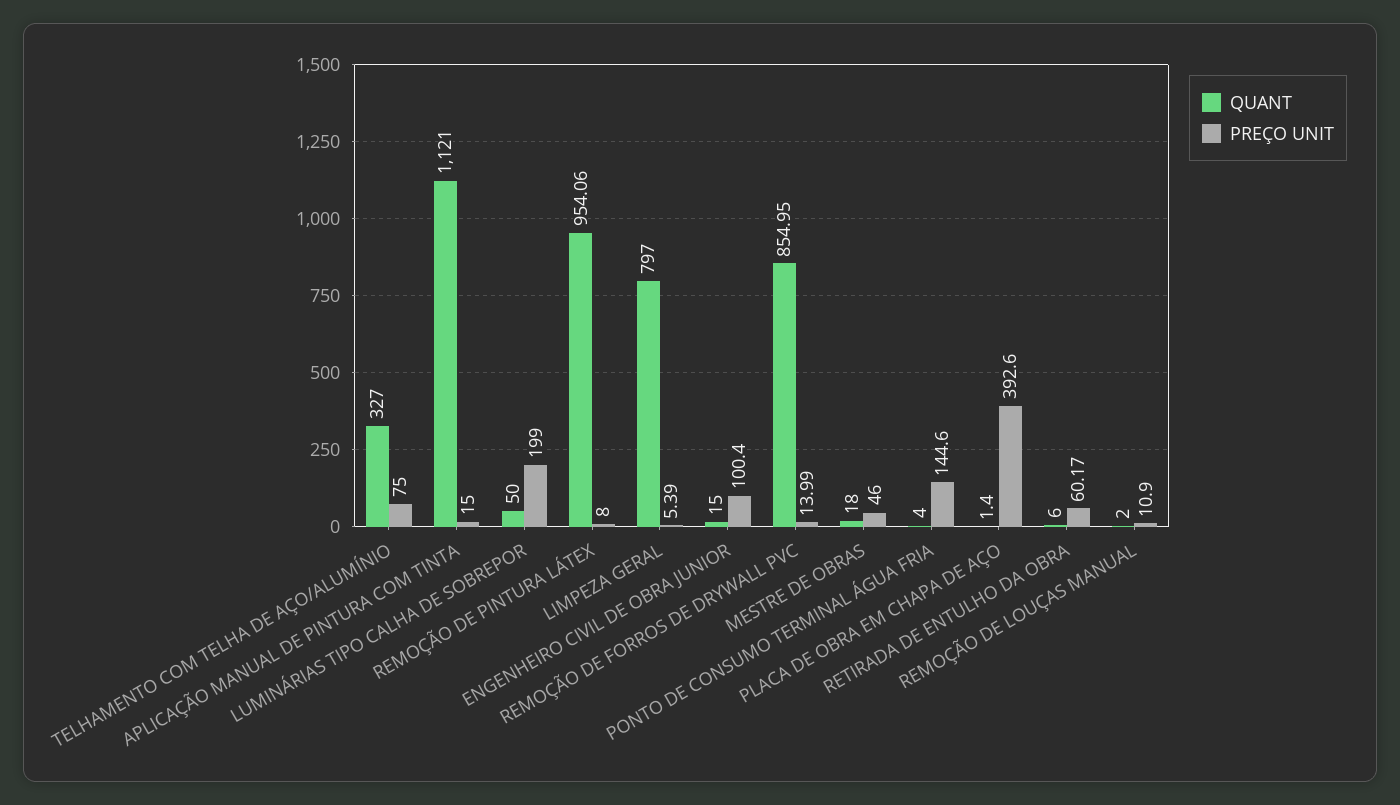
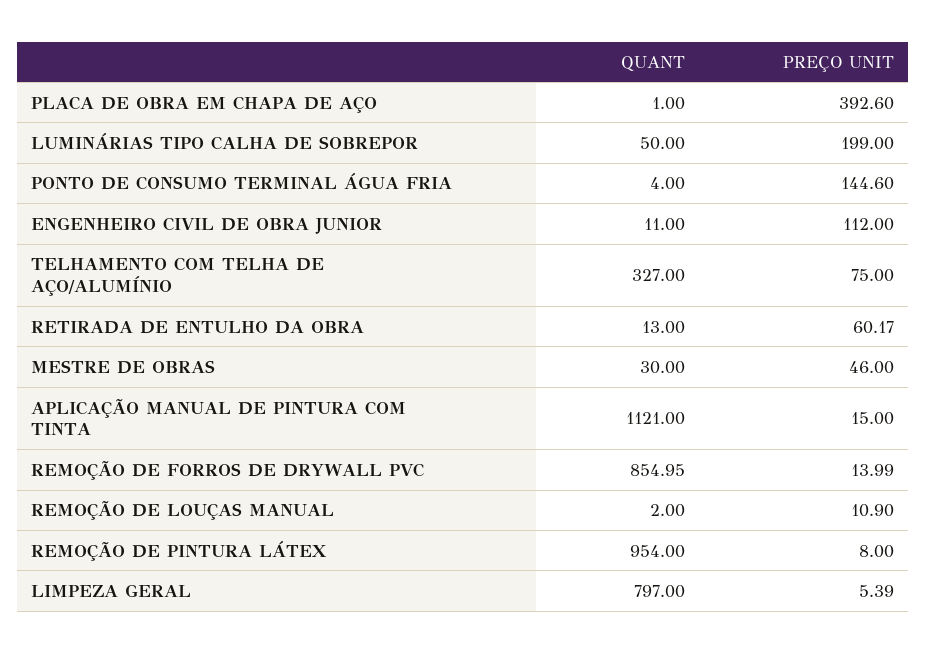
  {
    "QUANT": {
      "TELHAMENTO COM TELHA DE AÇO/ALUMÍNIO": 327,
      "APLICAÇÃO MANUAL DE PINTURA COM TINTA": 1121,
      "LUMINÁRIAS TIPO CALHA DE SOBREPOR": 50,
-     "REMOÇÃO DE PINTURA LÁTEX": 954.06,
+     "REMOÇÃO DE PINTURA LÁTEX": 954,
      "LIMPEZA GERAL": 797,
-     "ENGENHEIRO CIVIL DE OBRA JUNIOR": 15,
+     "ENGENHEIRO CIVIL DE OBRA JUNIOR": 11,
      "REMOÇÃO DE FORROS DE DRYWALL PVC": 854.95,
-     "MESTRE DE OBRAS": 18,
+     "MESTRE DE OBRAS": 30,
      "PONTO DE CONSUMO TERMINAL ÁGUA FRIA": 4,
-     "PLACA DE OBRA EM CHAPA DE AÇO": 1.4,
+     "PLACA DE OBRA EM CHAPA DE AÇO": 1,
-     "RETIRADA DE ENTULHO DA OBRA": 6,
+     "RETIRADA DE ENTULHO DA OBRA": 13,
      "REMOÇÃO DE LOUÇAS MANUAL": 2
    },
    "PREÇO UNIT": {
      "TELHAMENTO COM TELHA DE AÇO/ALUMÍNIO": 75,
      "APLICAÇÃO MANUAL DE PINTURA COM TINTA": 15,
      "LUMINÁRIAS TIPO CALHA DE SOBREPOR": 199,
      "REMOÇÃO DE PINTURA LÁTEX": 8,
      "LIMPEZA GERAL": 5.39,
-     "ENGENHEIRO CIVIL DE OBRA JUNIOR": 100.4,
+     "ENGENHEIRO CIVIL DE OBRA JUNIOR": 112,
      "REMOÇÃO DE FORROS DE DRYWALL PVC": 13.99,
      "MESTRE DE OBRAS": 46,
      "PONTO DE CONSUMO TERMINAL ÁGUA FRIA": 144.6,
      "PLACA DE OBRA EM CHAPA DE AÇO": 392.6,
      "RETIRADA DE ENTULHO DA OBRA": 60.17,
      "REMOÇÃO DE LOUÇAS MANUAL": 10.9
    }
  }

